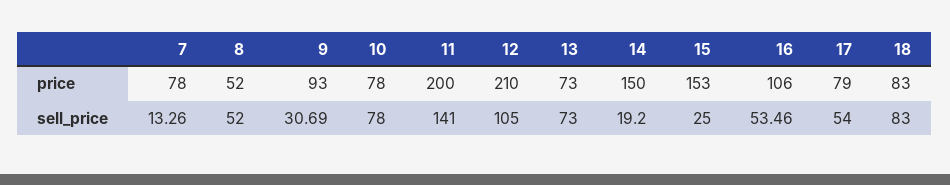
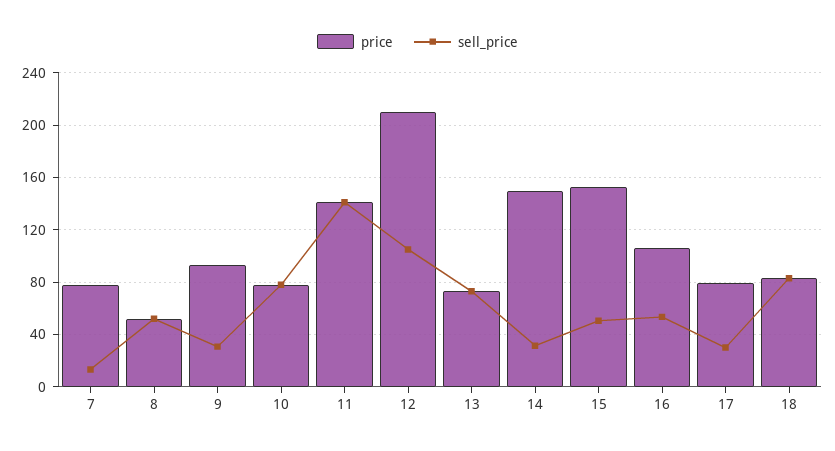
  {
    "price": {
      "7": 78,
      "8": 52,
      "9": 93,
      "10": 78,
-     "11": 200,
+     "11": 140,
      "12": 210,
      "13": 73,
      "14": 150,
      "15": 153,
      "16": 106,
      "17": 79,
      "18": 83
    },
    "sell_price": {
      "7": 13.26,
      "8": 52,
      "9": 30.69,
      "10": 78,
      "11": 141,
      "12": 105,
      "13": 73,
-     "14": 19.2,
+     "14": 30,
-     "15": 25,
+     "15": 50,
      "16": 53.46,
-     "17": 54,
+     "17": 30,
      "18": 83
    }
  }

